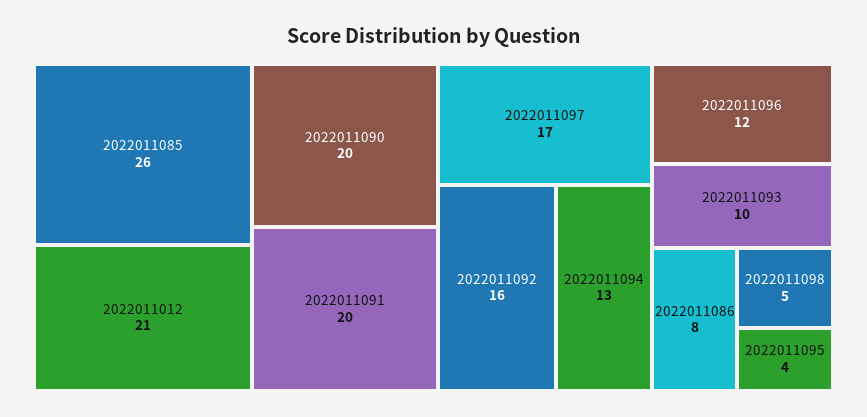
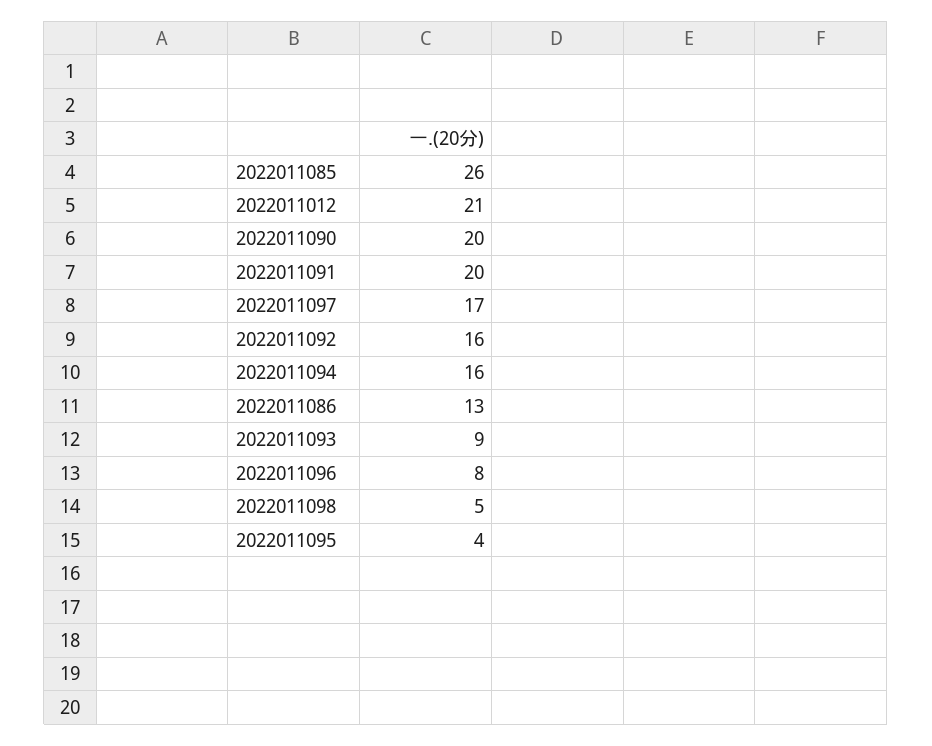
  {
    "2022011085": 26,
    "2022011012": 21,
    "2022011090": 20,
    "2022011091": 20,
    "2022011097": 17,
    "2022011092": 16,
-   "2022011094": 13,
+   "2022011094": 16,
-   "2022011096": 12,
+   "2022011096": 8,
-   "2022011093": 10,
+   "2022011093": 9,
-   "2022011086": 8,
+   "2022011086": 13,
    "2022011098": 5,
    "2022011095": 4
  }

